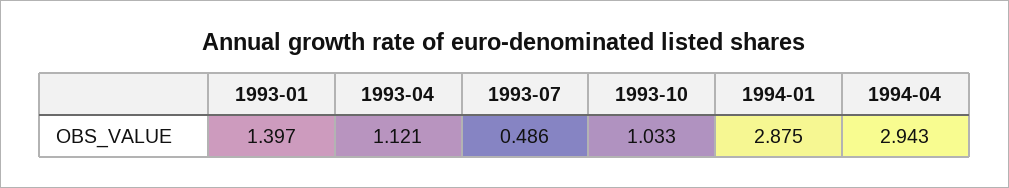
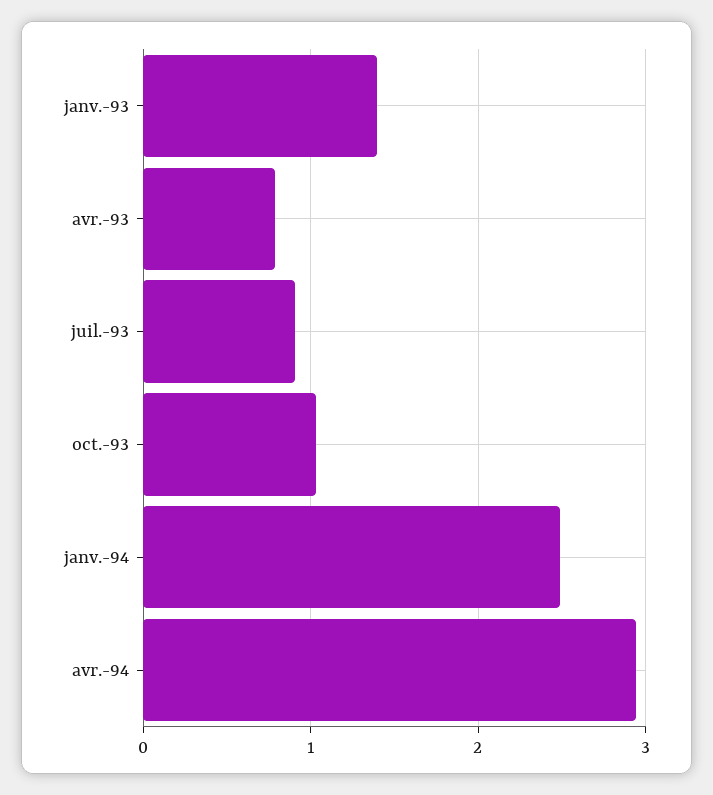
  {
    "1993-01": 1.397,
-   "1993-04": 1.121,
+   "1993-04": 0.8,
-   "1993-07": 0.486,
+   "1993-07": 0.9,
    "1993-10": 1.033,
-   "1994-01": 2.875,
+   "1994-01": 2.5,
    "1994-04": 2.943
  }

